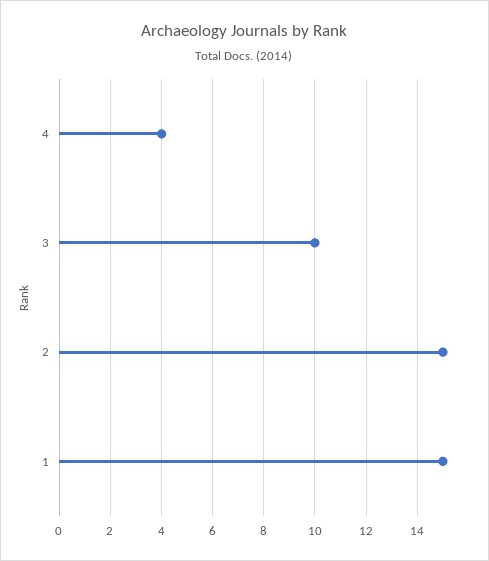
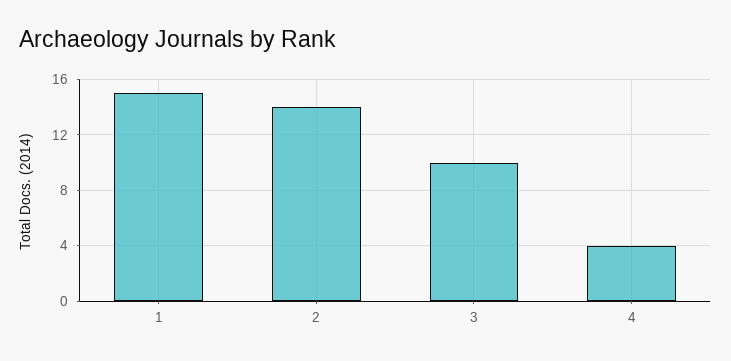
  {
    "4": 4,
    "3": 10,
-   "2": 15,
+   "2": 14,
    "1": 15
  }

